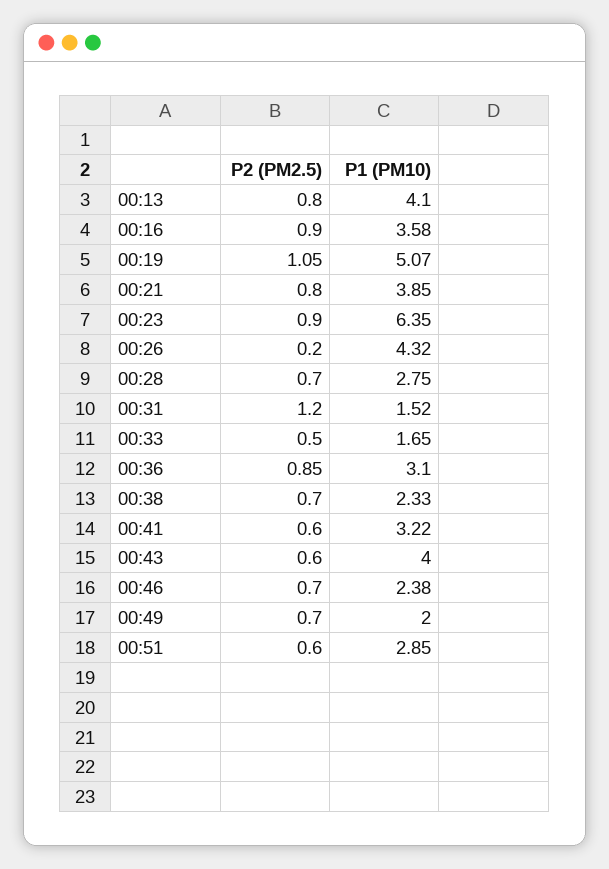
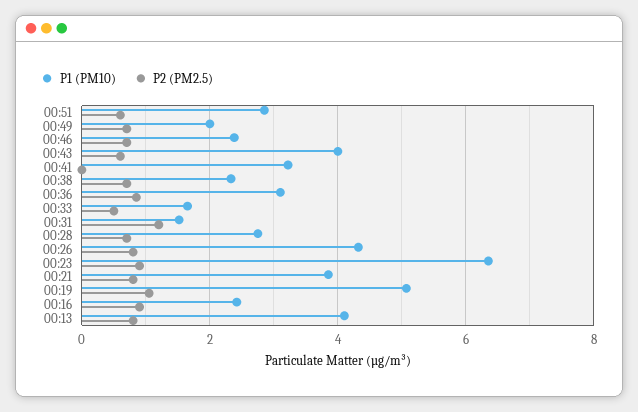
  {
    "P2 (PM2.5)": {
      "00:13": 0.8,
      "00:16": 0.9,
      "00:19": 1.05,
      "00:21": 0.8,
      "00:23": 0.9,
-     "00:26": 0.2,
+     "00:26": 0.8,
      "00:28": 0.7,
      "00:31": 1.2,
      "00:33": 0.5,
      "00:36": 0.85,
      "00:38": 0.7,
-     "00:41": 0.6,
+     "00:41": 0,
      "00:43": 0.6,
      "00:46": 0.7,
      "00:49": 0.7,
      "00:51": 0.6
    },
    "P1 (PM10)": {
      "00:13": 4.1,
-     "00:16": 3.58,
+     "00:16": 2.4,
      "00:19": 5.07,
      "00:21": 3.85,
      "00:23": 6.35,
      "00:26": 4.32,
      "00:28": 2.75,
      "00:31": 1.52,
      "00:33": 1.65,
      "00:36": 3.1,
      "00:38": 2.33,
      "00:41": 3.22,
      "00:43": 4,
      "00:46": 2.38,
      "00:49": 2,
      "00:51": 2.85
    }
  }

